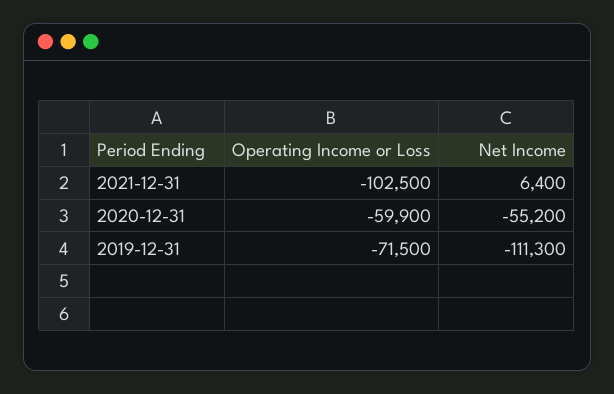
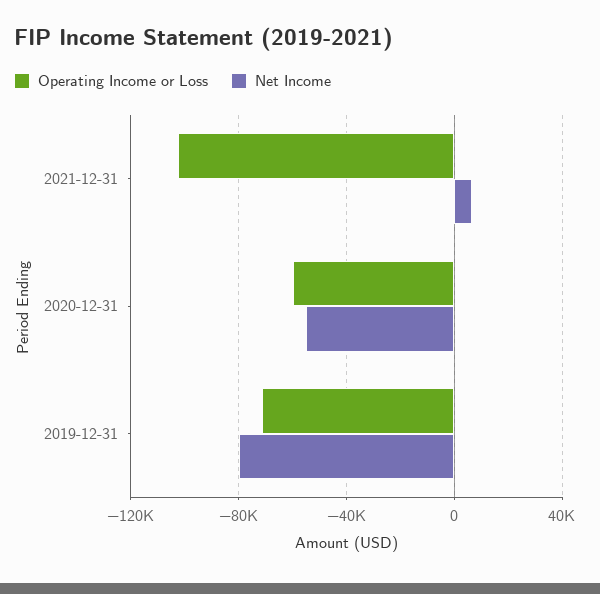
  {
    "Operating Income or Loss": {
      "2021-12-31": -102500,
      "2020-12-31": -59900,
      "2019-12-31": -71500
    },
    "Net Income": {
      "2021-12-31": 6400,
      "2020-12-31": -55200,
-     "2019-12-31": -111300
+     "2019-12-31": -80000
    }
  }

